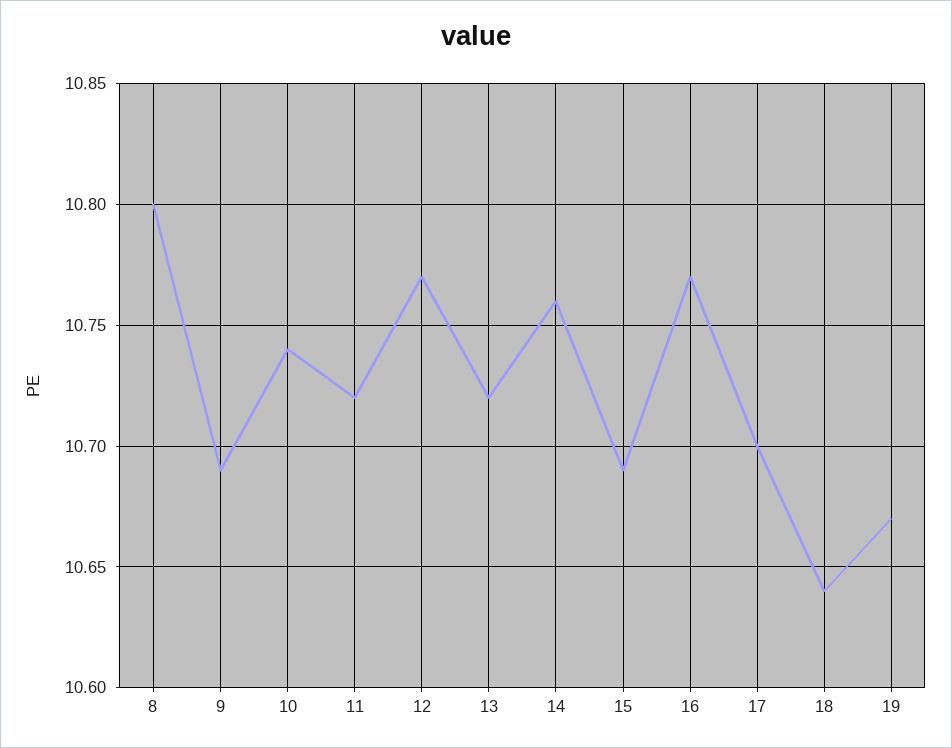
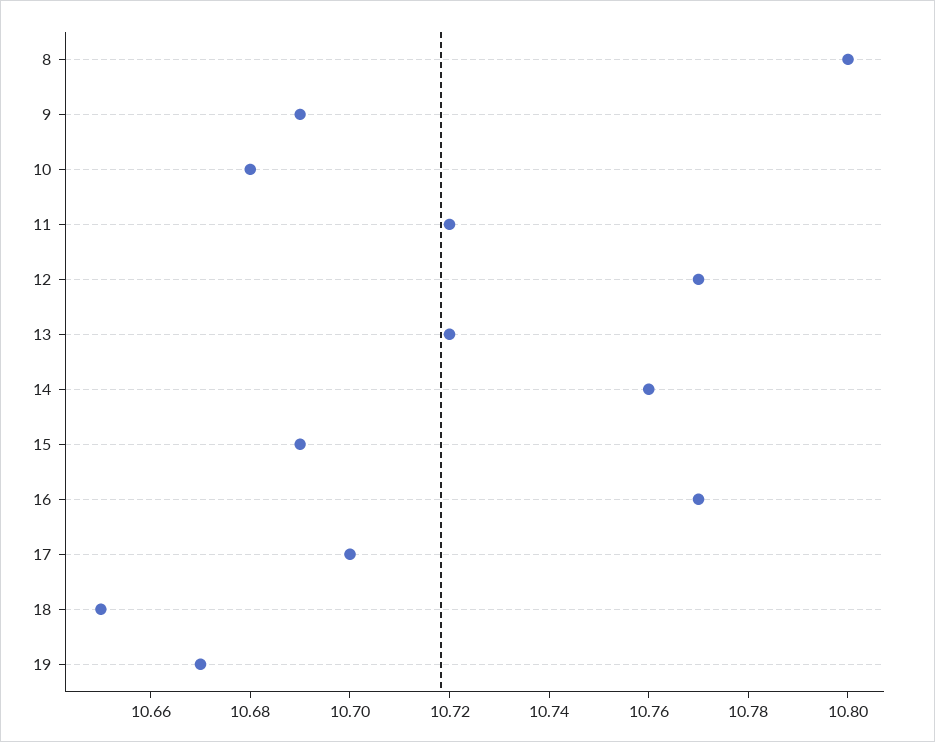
  {
    "8": 10.8,
    "9": 10.69,
-   "10": 10.74,
+   "10": 10.68,
    "11": 10.72,
    "12": 10.77,
    "13": 10.72,
    "14": 10.76,
    "15": 10.69,
    "16": 10.77,
    "17": 10.7,
-   "18": 10.64,
+   "18": 10.65,
    "19": 10.67
  }

